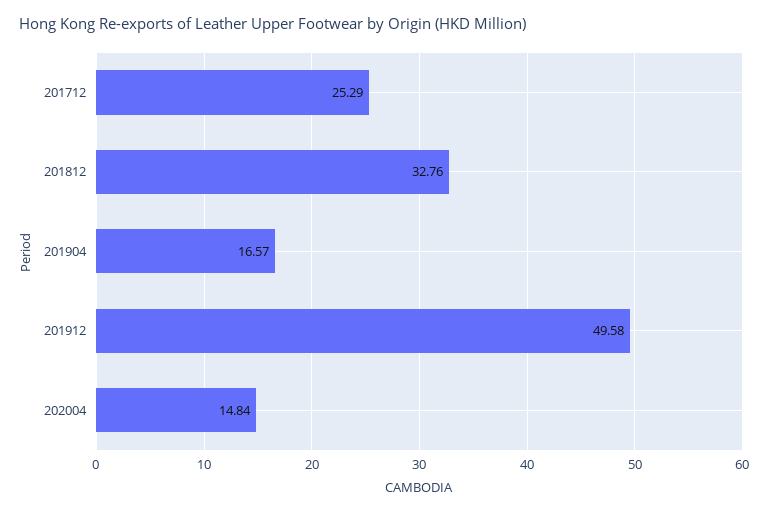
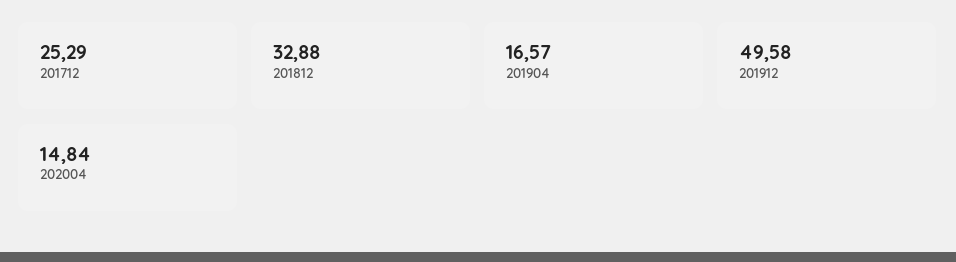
  {
    "201712": 25.29,
-   "201812": 32.76,
+   "201812": 32.88,
    "201904": 16.57,
    "201912": 49.58,
    "202004": 14.84
  }

